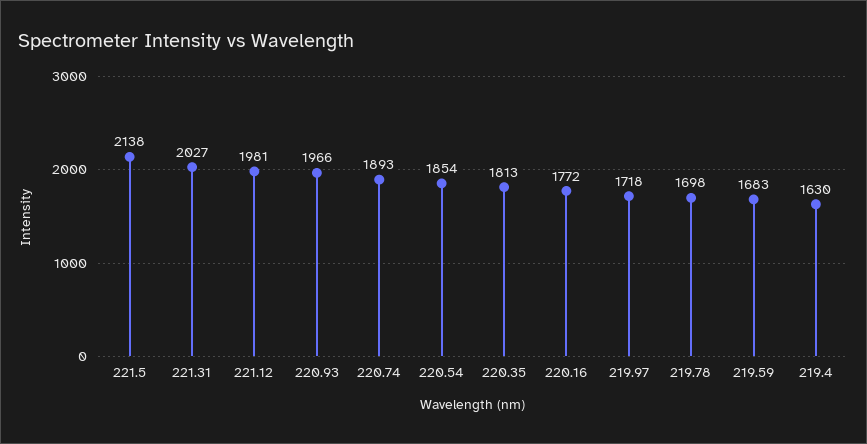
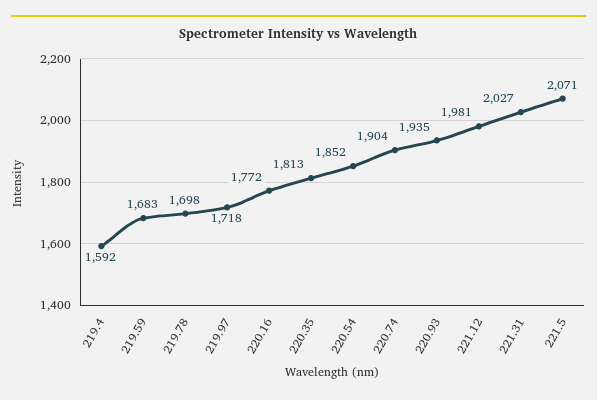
  {
-   "221.5": 2138,
+   "221.5": 2071,
    "221.31": 2027,
    "221.12": 1981,
-   "220.93": 1966,
+   "220.93": 1935,
-   "220.74": 1893,
+   "220.74": 1904,
-   "220.54": 1854,
+   "220.54": 1852,
    "220.35": 1813,
    "220.16": 1772,
    "219.97": 1718,
    "219.78": 1698,
    "219.59": 1683,
-   "219.4": 1630
+   "219.4": 1592
  }

